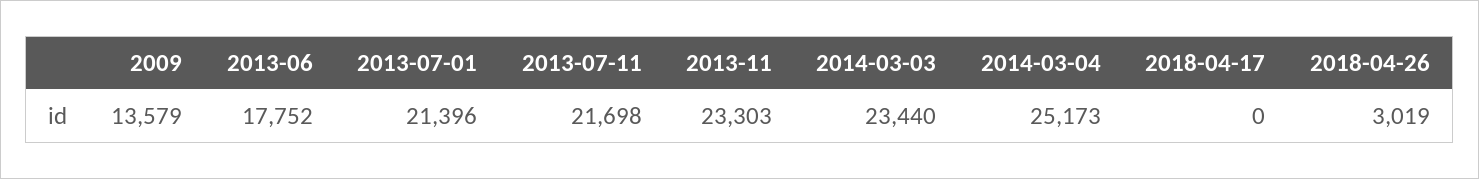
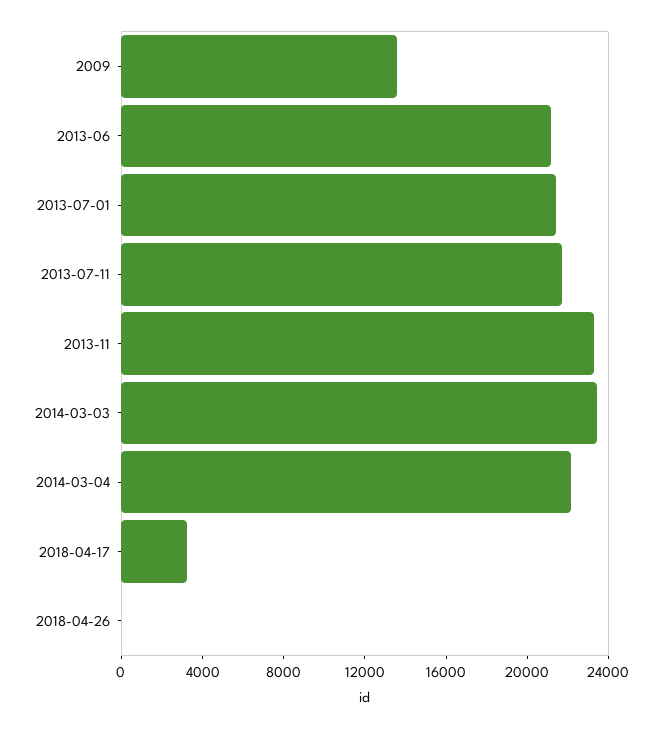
  {
    "2009": 13579,
-   "2013-06": 17752,
+   "2013-06": 21000,
    "2013-07-01": 21396,
    "2013-07-11": 21698,
    "2013-11": 23303,
    "2014-03-03": 23440,
-   "2014-03-04": 25173,
+   "2014-03-04": 22000,
-   "2018-04-17": 0,
+   "2018-04-17": 3000,
-   "2018-04-26": 3019
+   "2018-04-26": 0
  }

